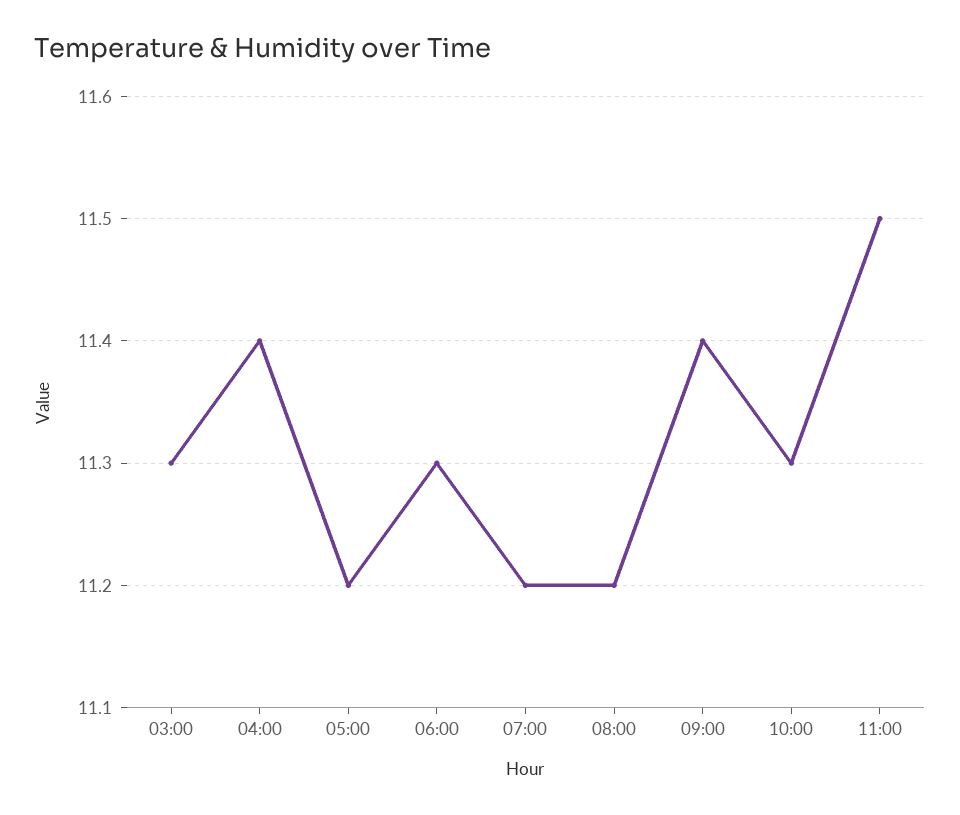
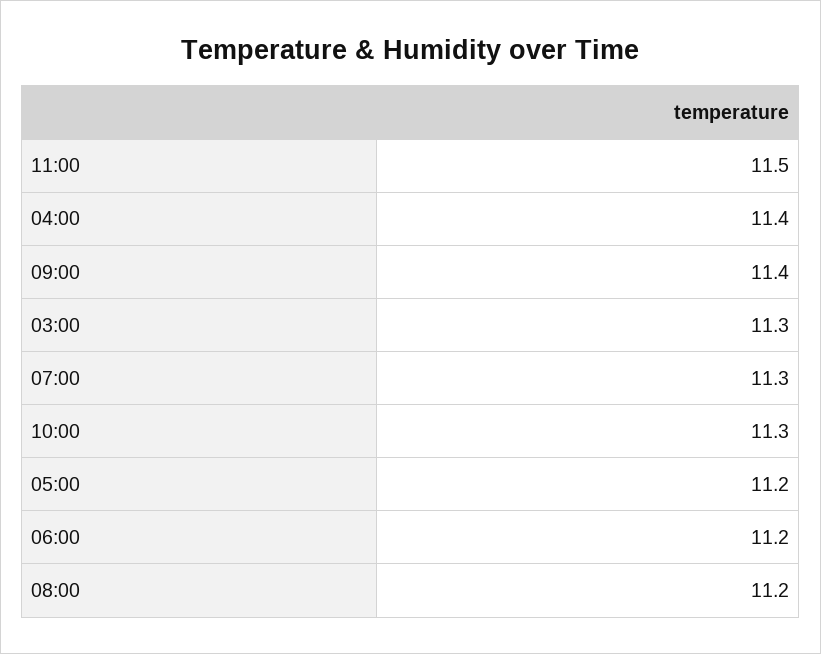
  {
    "03:00": 11.3,
    "04:00": 11.4,
    "05:00": 11.2,
-   "06:00": 11.3,
+   "06:00": 11.2,
-   "07:00": 11.2,
+   "07:00": 11.3,
    "08:00": 11.2,
    "09:00": 11.4,
    "10:00": 11.3,
    "11:00": 11.5
  }

